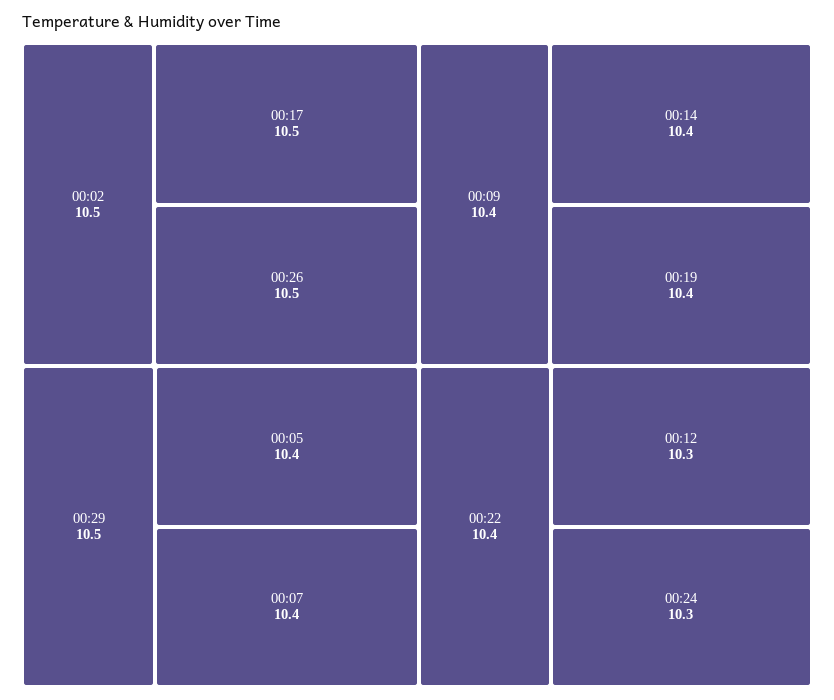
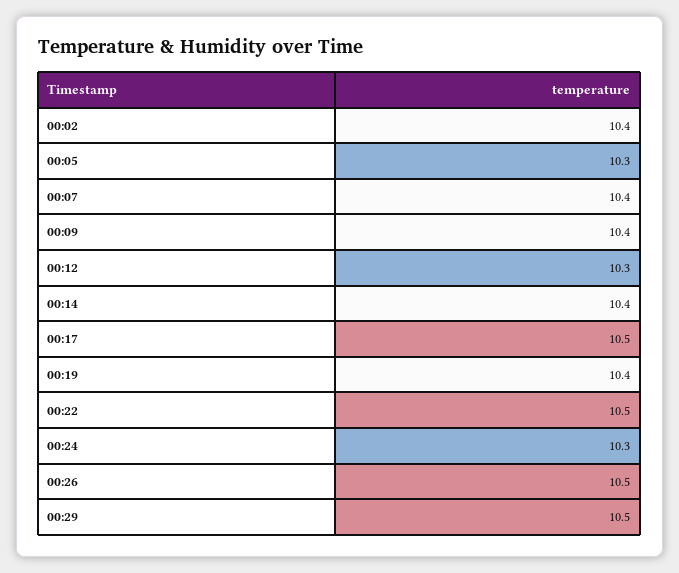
  {
-   "00:02": 10.5,
+   "00:02": 10.4,
    "00:17": 10.5,
    "00:26": 10.5,
    "00:29": 10.5,
-   "00:05": 10.4,
+   "00:05": 10.3,
    "00:07": 10.4,
    "00:09": 10.4,
    "00:14": 10.4,
    "00:19": 10.4,
-   "00:22": 10.4,
+   "00:22": 10.5,
    "00:12": 10.3,
    "00:24": 10.3
  }

